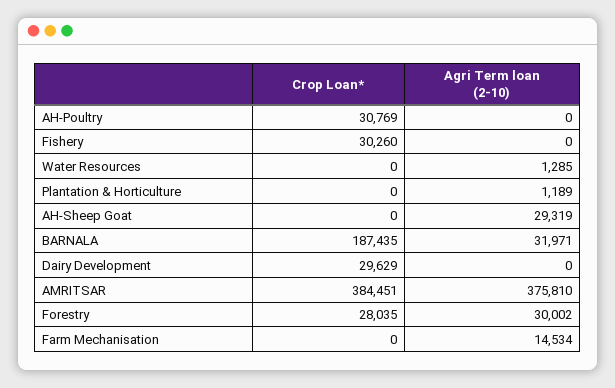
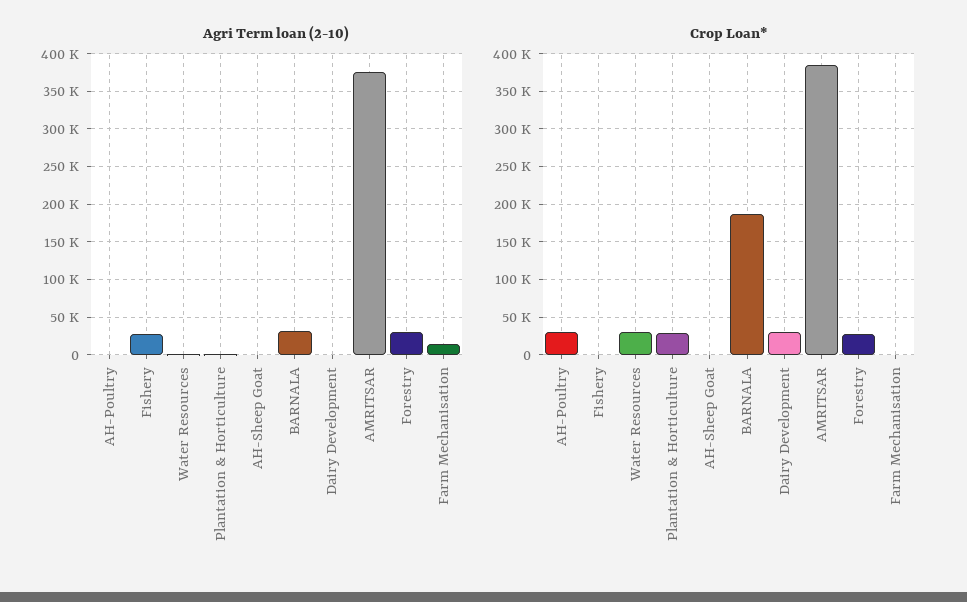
  {
    "Crop Loan*": {
      "AH-Poultry": 30769,
-     "Fishery": 30260,
+     "Fishery": 0,
-     "Water Resources": 0,
+     "Water Resources": 30000,
-     "Plantation & Horticulture": 0,
+     "Plantation & Horticulture": 30000,
      "AH-Sheep Goat": 0,
      "BARNALA": 187435,
      "Dairy Development": 29629,
      "AMRITSAR": 384451,
      "Forestry": 28035,
      "Farm Mechanisation": 0
    },
    "Agri Term loan (2-10)": {
      "AH-Poultry": 0,
-     "Fishery": 0,
+     "Fishery": 30000,
      "Water Resources": 1285,
      "Plantation & Horticulture": 1189,
-     "AH-Sheep Goat": 29319,
+     "AH-Sheep Goat": 0,
      "BARNALA": 31971,
      "Dairy Development": 0,
      "AMRITSAR": 375810,
      "Forestry": 30002,
      "Farm Mechanisation": 14534
    }
  }

